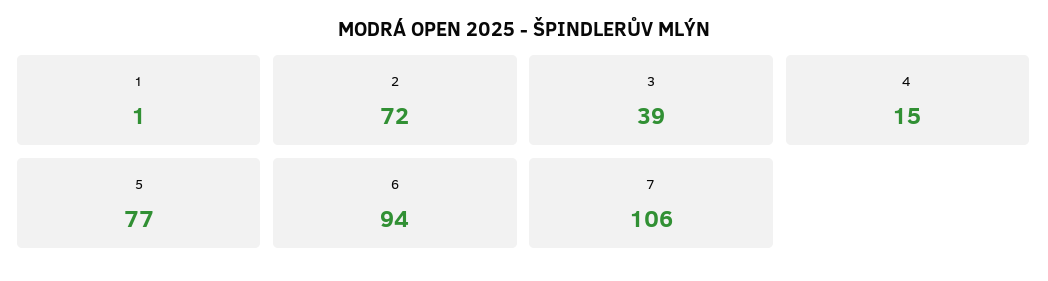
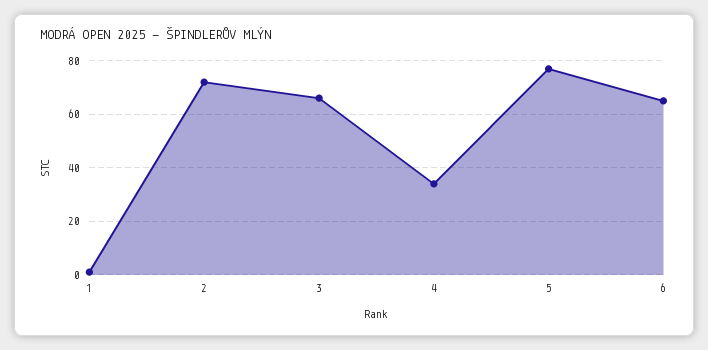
  {
    "1": 1,
    "2": 72,
-   "3": 39,
+   "3": 65,
-   "4": 15,
+   "4": 35,
    "5": 77,
-   "6": 94,
+   "6": 65
-   "7": 106
  }

